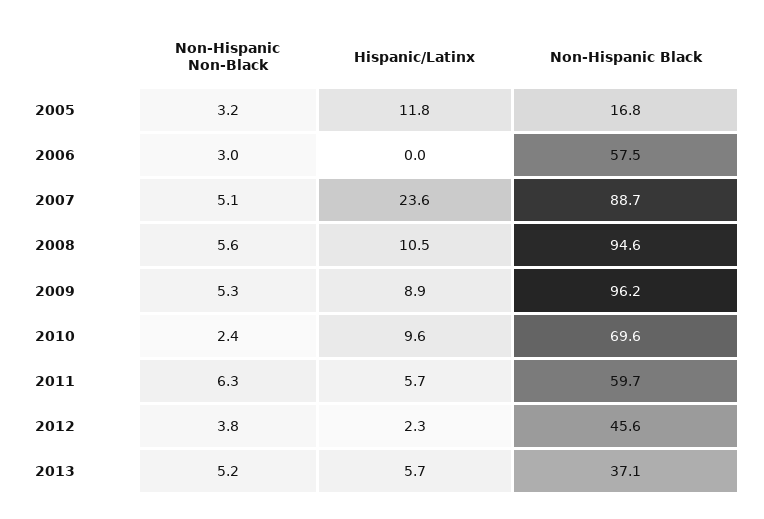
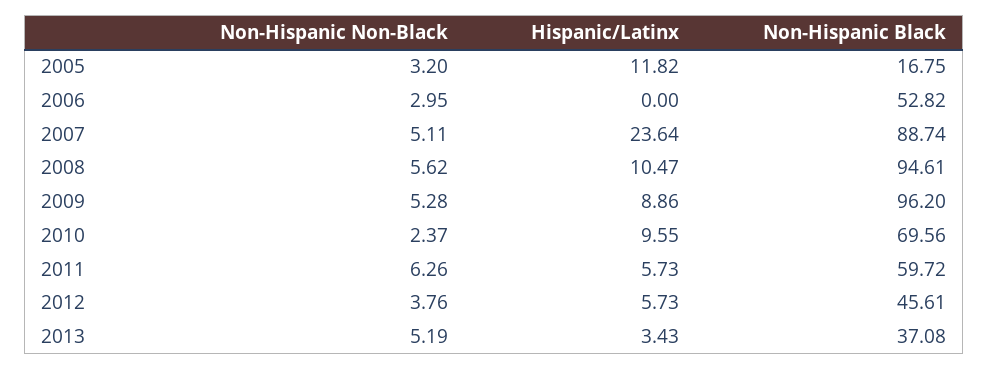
  {
    "Non-Hispanic Non-Black": {
      "2005": 3.2,
      "2006": 2.95,
      "2007": 5.11,
      "2008": 5.62,
      "2009": 5.28,
      "2010": 2.37,
      "2011": 6.26,
      "2012": 3.76,
      "2013": 5.19
    },
    "Hispanic/Latinx": {
      "2005": 11.82,
      "2006": 0,
      "2007": 23.64,
      "2008": 10.47,
      "2009": 8.86,
      "2010": 9.55,
      "2011": 5.73,
-     "2012": 2.3,
+     "2012": 5.73,
-     "2013": 5.7
+     "2013": 3.43
    },
    "Non-Hispanic Black": {
      "2005": 16.75,
-     "2006": 57.5,
+     "2006": 52.82,
      "2007": 88.74,
      "2008": 94.61,
      "2009": 96.2,
      "2010": 69.56,
      "2011": 59.72,
      "2012": 45.61,
      "2013": 37.08
    }
  }

